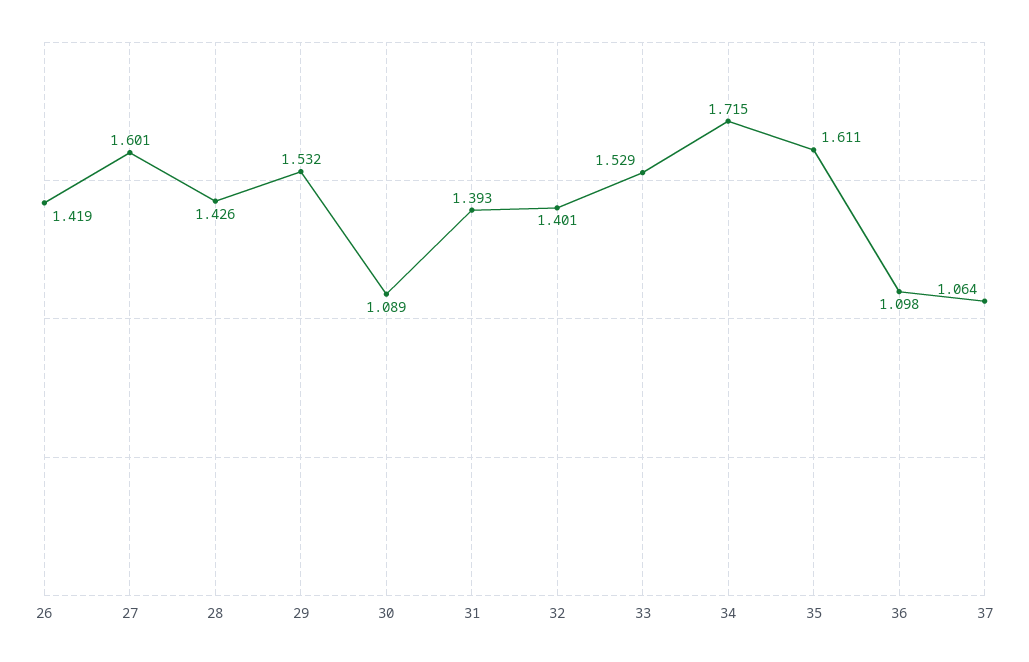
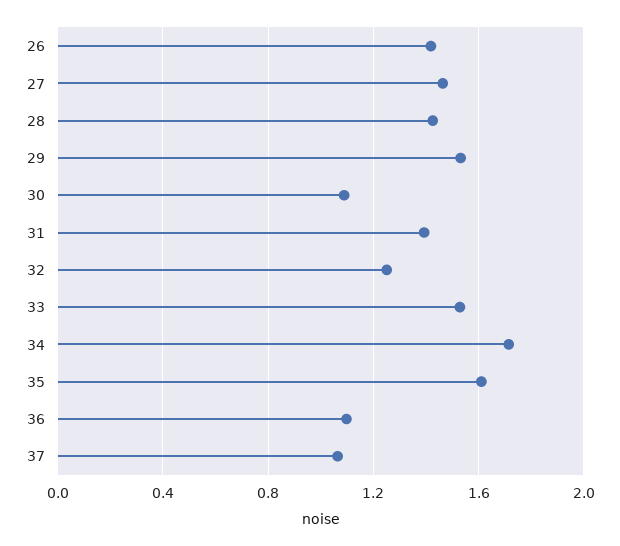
  {
    "26": 1.419,
-   "27": 1.601,
+   "27": 1.45,
    "28": 1.426,
    "29": 1.532,
    "30": 1.089,
    "31": 1.393,
-   "32": 1.401,
+   "32": 1.25,
    "33": 1.529,
    "34": 1.715,
    "35": 1.611,
    "36": 1.098,
    "37": 1.064
  }

